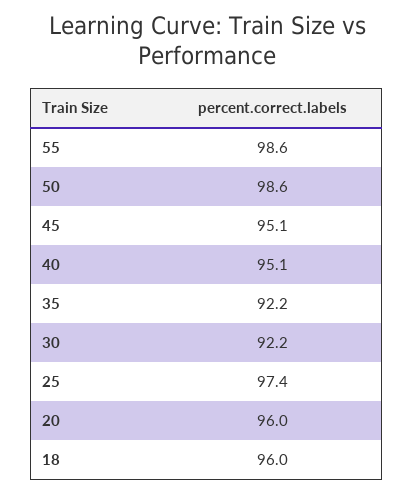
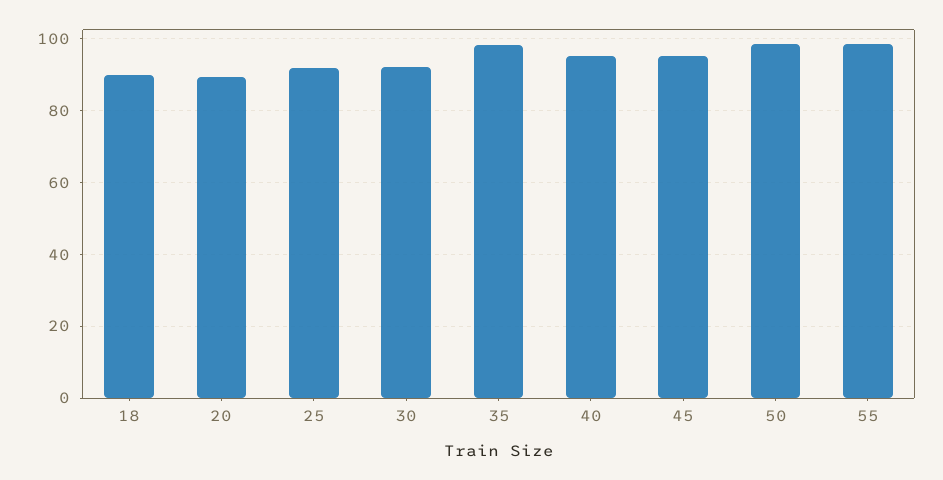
  {
    "55": 98.6,
    "50": 98.6,
    "45": 95.1,
    "40": 95.1,
-   "35": 92.2,
+   "35": 98,
    "30": 92.2,
-   "25": 97.4,
+   "25": 92,
-   "20": 96,
+   "20": 90,
-   "18": 96
+   "18": 90
  }

